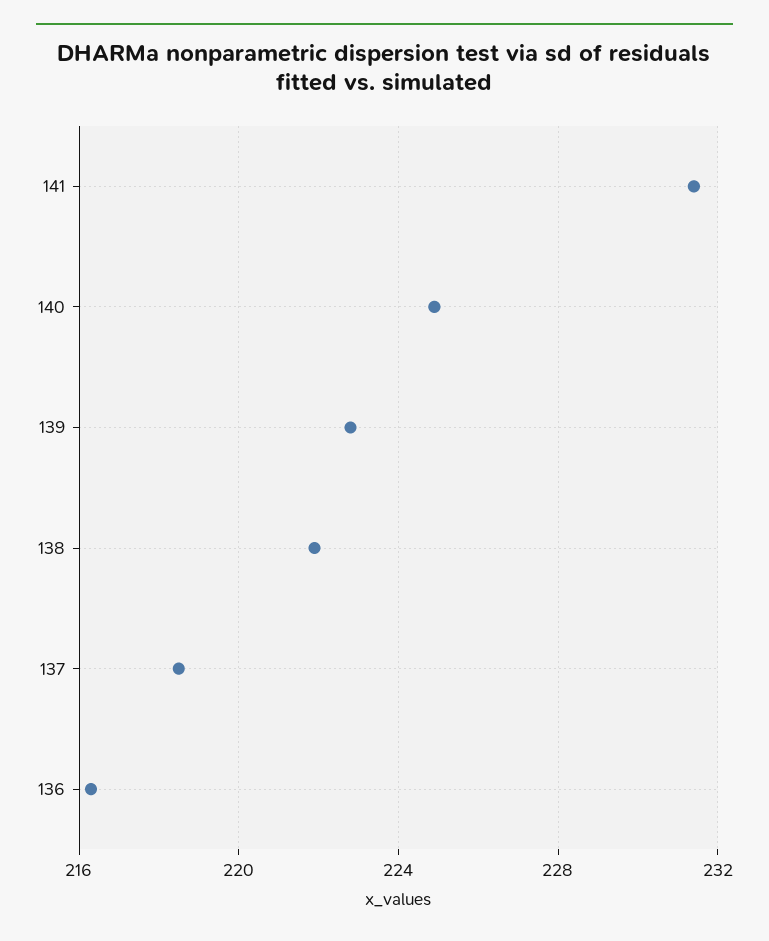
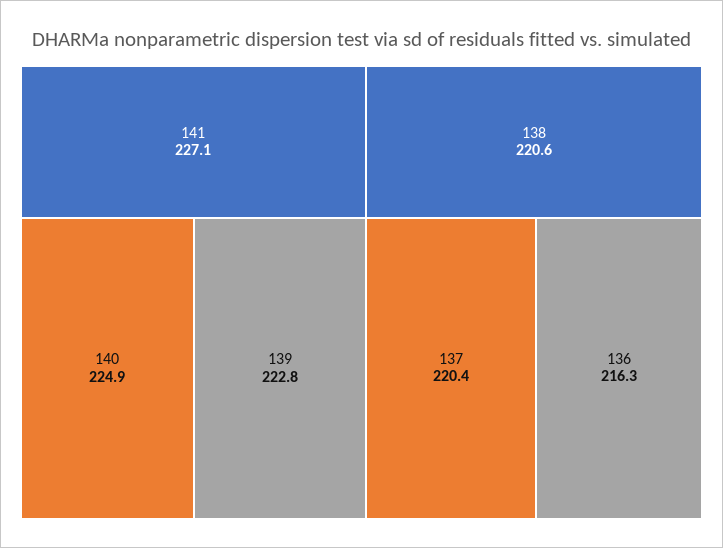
  {
-   "141": 231.5,
+   "141": 227.1,
    "140": 224.9,
    "139": 222.8,
-   "138": 222,
+   "138": 220.6,
-   "137": 218.5,
+   "137": 220.4,
    "136": 216.3
  }

